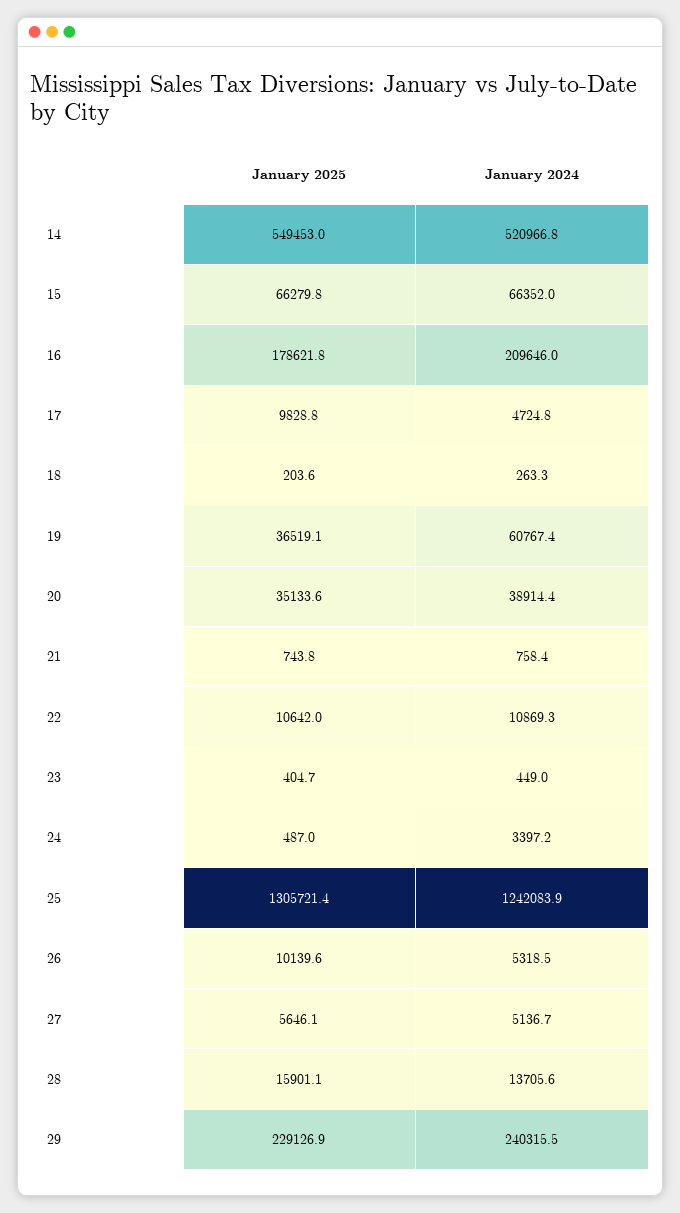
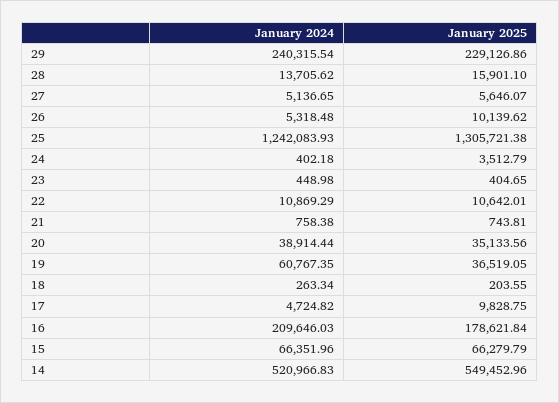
  {
    "January 2025": {
      "14": 549452.96,
      "15": 66279.79,
      "16": 178621.84,
      "17": 9828.75,
      "18": 203.55,
      "19": 36519.05,
      "20": 35133.56,
      "21": 743.81,
      "22": 10642.01,
      "23": 404.65,
-     "24": 487,
+     "24": 3512.79,
      "25": 1305721.38,
      "26": 10139.62,
      "27": 5646.07,
      "28": 15901.1,
      "29": 229126.86
    },
    "January 2024": {
      "14": 520966.83,
      "15": 66351.96,
      "16": 209646.03,
      "17": 4724.82,
      "18": 263.34,
      "19": 60767.35,
      "20": 38914.44,
      "21": 758.38,
      "22": 10869.29,
      "23": 448.98,
-     "24": 3397.2,
+     "24": 402.18,
      "25": 1242083.93,
      "26": 5318.48,
      "27": 5136.65,
      "28": 13705.62,
      "29": 240315.54
    }
  }

